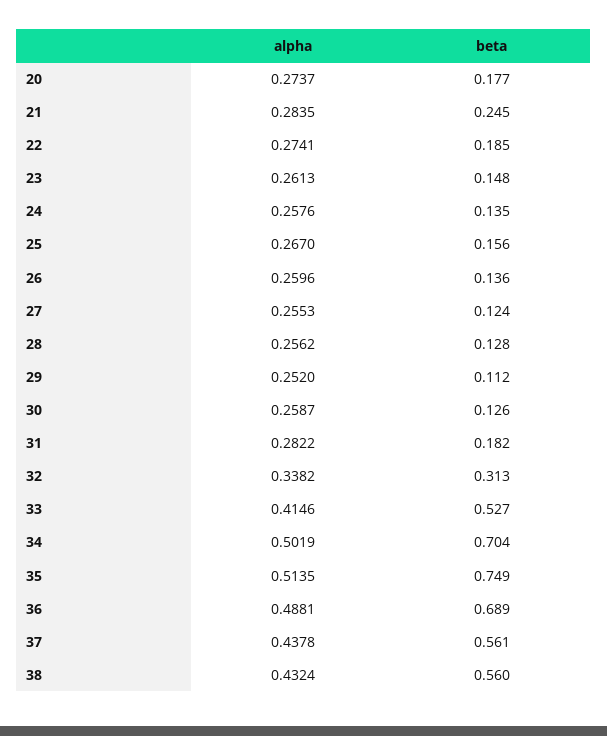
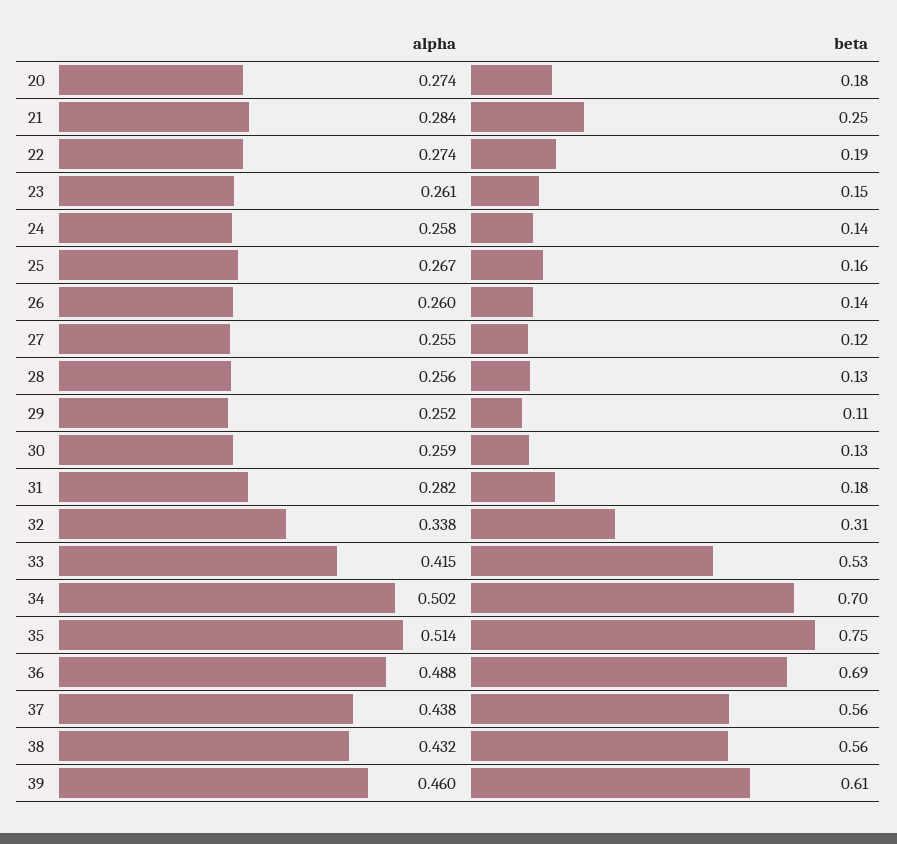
  {
    "alpha": {
      "20": 0.2737,
      "21": 0.2835,
      "22": 0.2741,
      "23": 0.2613,
      "24": 0.2576,
      "25": 0.267,
      "26": 0.2596,
      "27": 0.2553,
      "28": 0.2562,
      "29": 0.252,
      "30": 0.2587,
      "31": 0.2822,
      "32": 0.3382,
      "33": 0.4146,
      "34": 0.5019,
      "35": 0.5135,
      "36": 0.4881,
      "37": 0.4378,
-     "38": 0.4324
+     "38": 0.4324,
+     "39": 0.46
    },
    "beta": {
      "20": 0.177,
      "21": 0.245,
      "22": 0.185,
      "23": 0.148,
      "24": 0.135,
      "25": 0.156,
      "26": 0.136,
      "27": 0.124,
      "28": 0.128,
      "29": 0.112,
      "30": 0.126,
      "31": 0.182,
      "32": 0.313,
      "33": 0.527,
      "34": 0.704,
      "35": 0.749,
      "36": 0.689,
      "37": 0.561,
-     "38": 0.56
+     "38": 0.56,
+     "39": 0.61
    }
  }

